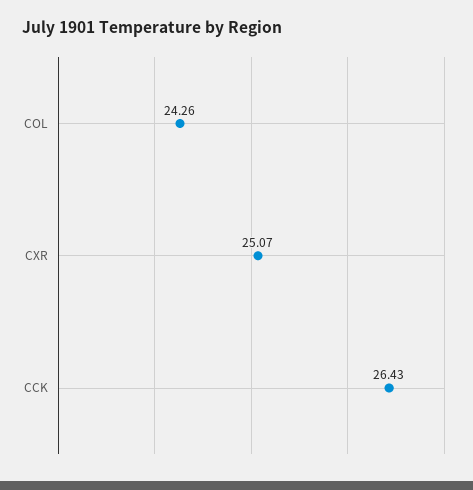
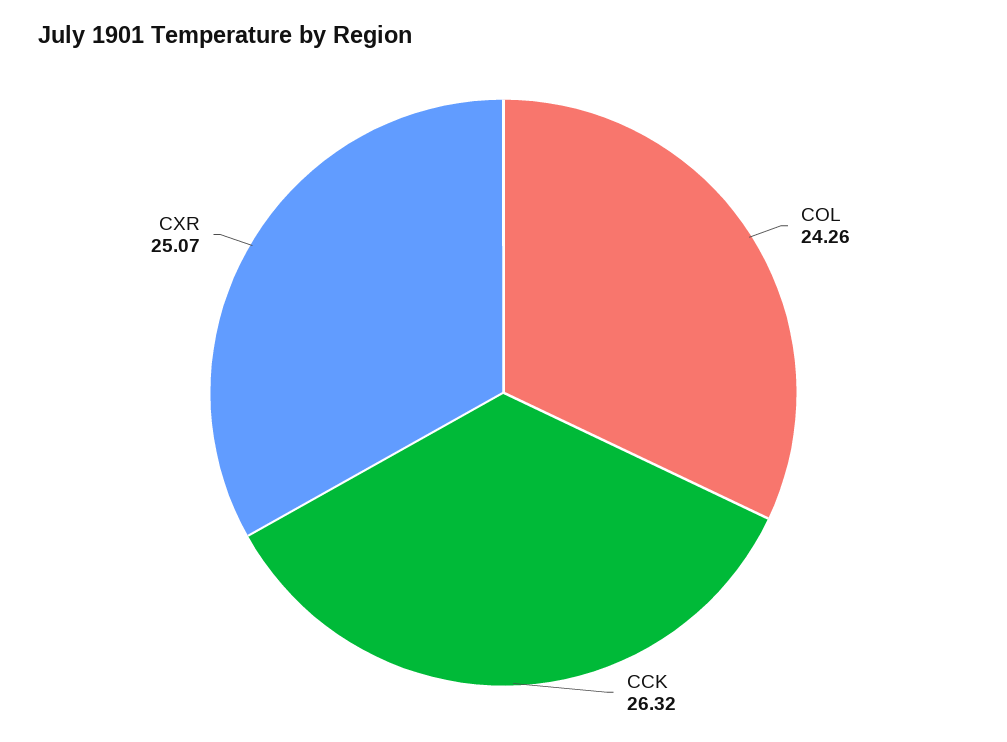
  {
    "COL": 24.26,
    "CXR": 25.07,
-   "CCK": 26.43
+   "CCK": 26.32
  }

